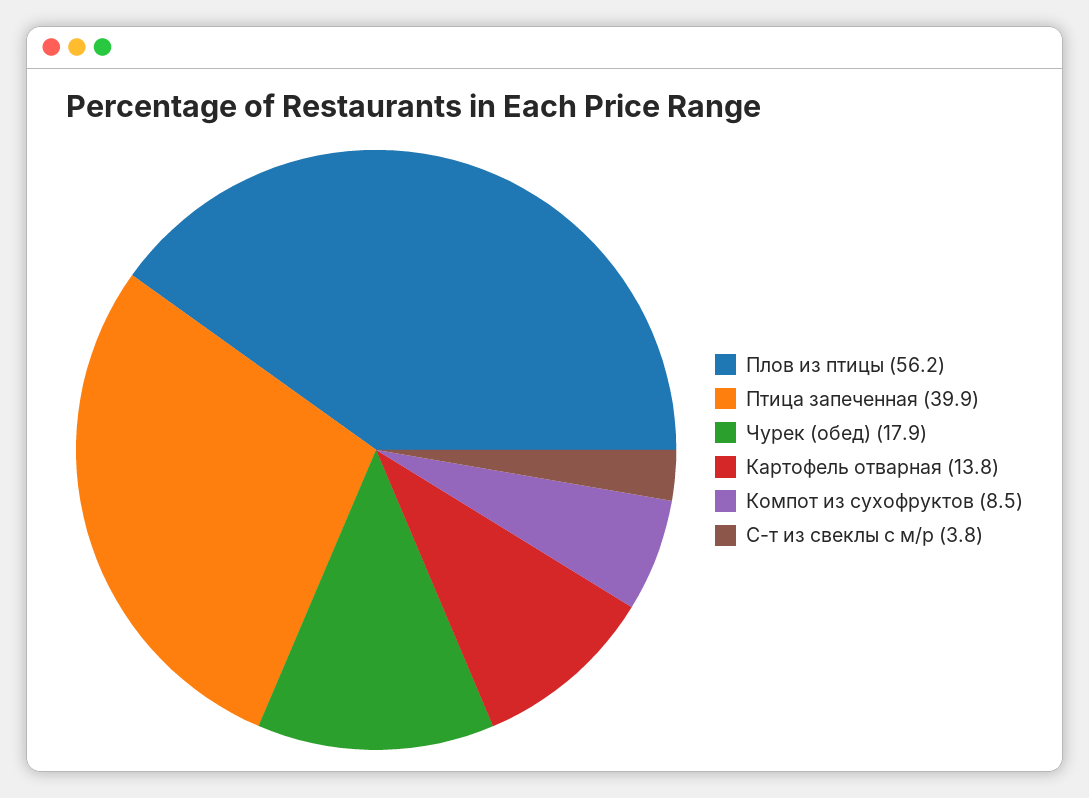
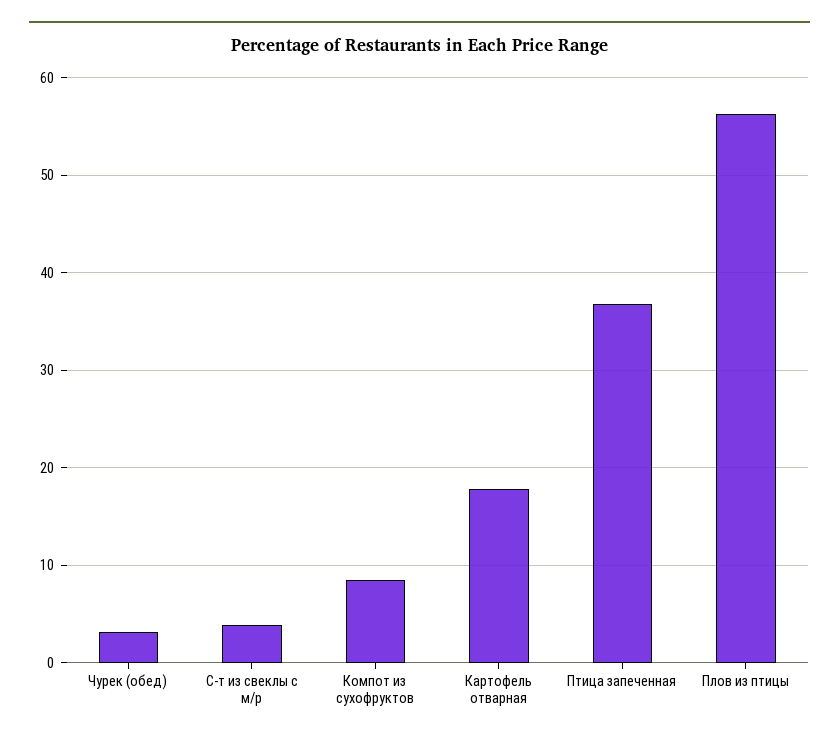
  {
    "Плов из птицы": 56.2,
-   "Птица запеченная": 39.9,
+   "Птица запеченная": 37,
-   "Чурек (обед)": 17.9,
+   "Чурек (обед)": 3,
-   "Картофель отварная": 13.8,
+   "Картофель отварная": 18,
    "Компот из сухофруктов": 8.5,
    "С-т из свеклы с м/р": 3.8
  }

